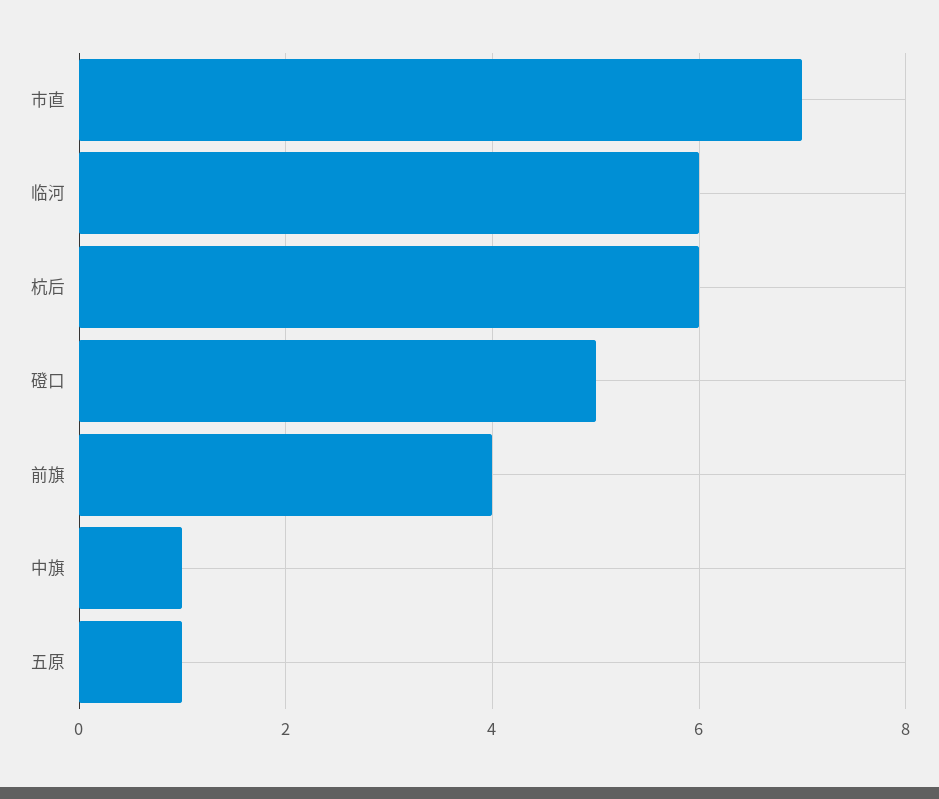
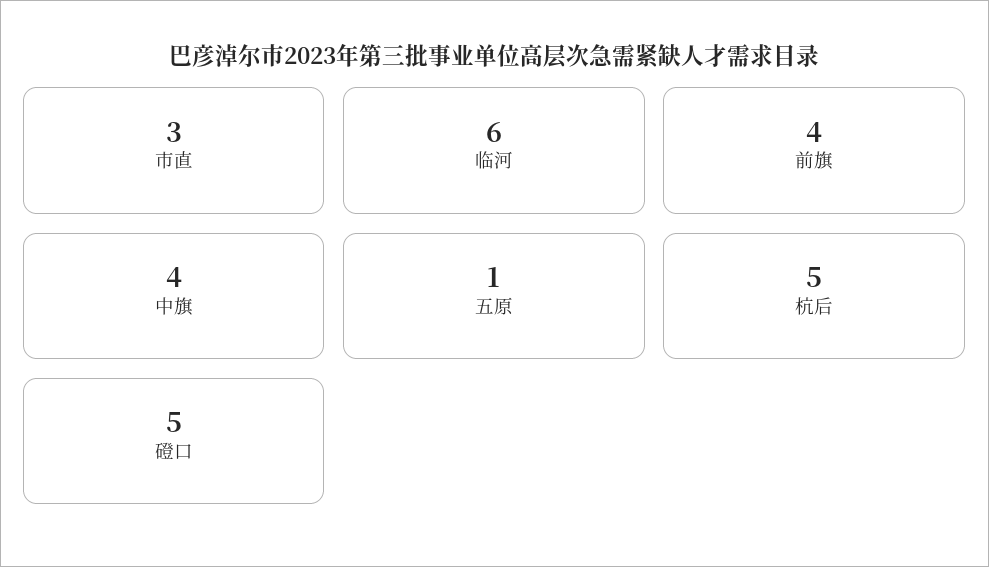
  {
-   "市直": 7,
+   "市直": 3,
    "临河": 6,
-   "杭后": 6,
+   "杭后": 5,
    "磴口": 5,
    "前旗": 4,
-   "中旗": 1,
+   "中旗": 4,
    "五原": 1
  }

